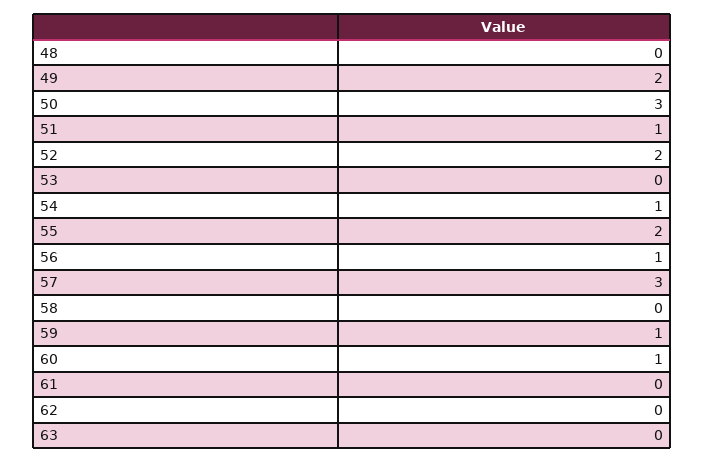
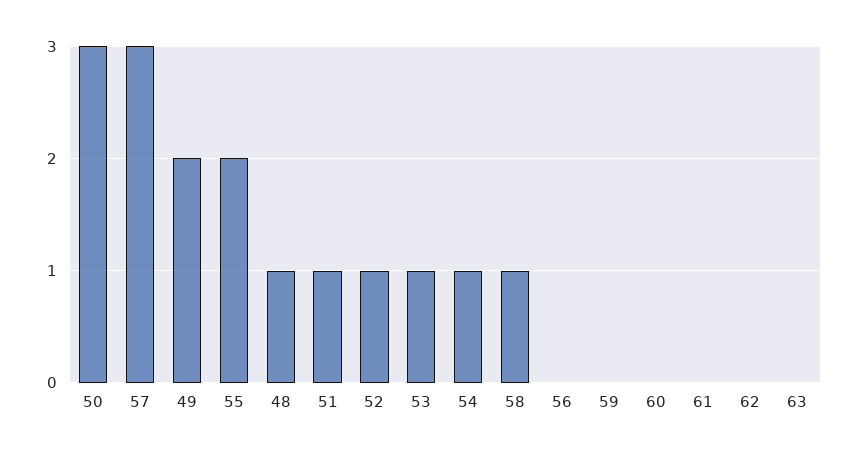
  {
-   "48": 0,
+   "48": 1,
    "49": 2,
    "50": 3,
    "51": 1,
-   "52": 2,
+   "52": 1,
-   "53": 0,
+   "53": 1,
    "54": 1,
    "55": 2,
-   "56": 1,
+   "56": 0,
    "57": 3,
-   "58": 0,
+   "58": 1,
-   "59": 1,
+   "59": 0,
-   "60": 1,
+   "60": 0,
    "61": 0,
    "62": 0,
    "63": 0
  }

